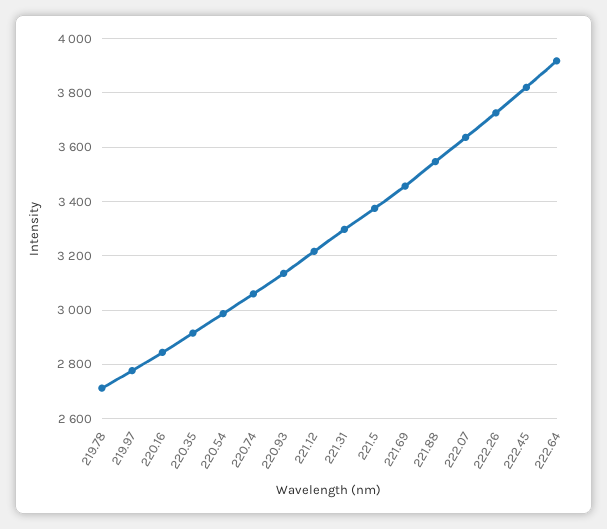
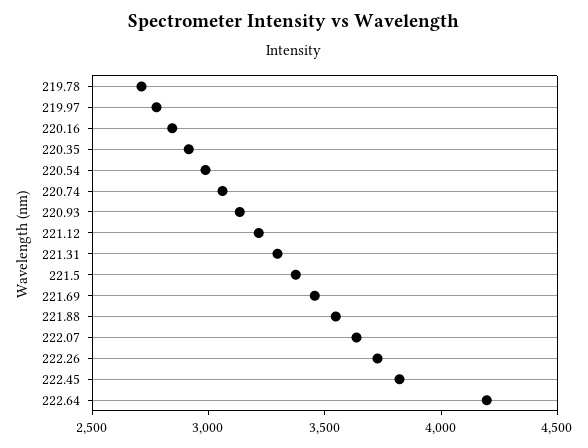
  {
    "219.78": 2700,
    "219.97": 2775,
    "220.16": 2850,
    "220.35": 2925,
    "220.54": 2975,
    "220.74": 3050,
    "220.93": 3125,
    "221.12": 3225,
    "221.31": 3300,
    "221.5": 3375,
    "221.69": 3450,
    "221.88": 3550,
    "222.07": 3625,
    "222.26": 3725,
    "222.45": 3825,
-   "222.64": 3925
+   "222.64": 4200
  }

